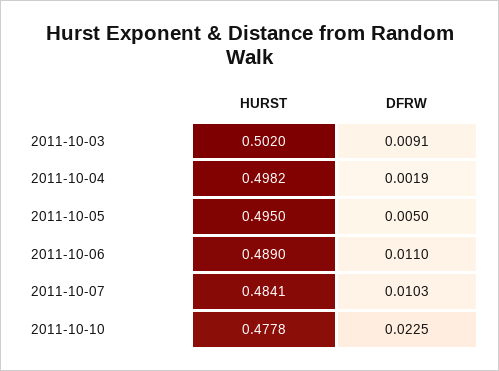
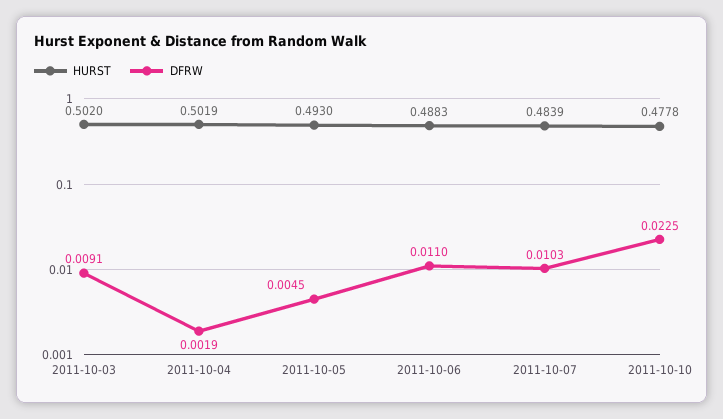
  {
    "HURST": {
      "2011-10-03": 0.502,
-     "2011-10-04": 0.4982,
+     "2011-10-04": 0.5019,
-     "2011-10-05": 0.495,
+     "2011-10-05": 0.493,
-     "2011-10-06": 0.489,
+     "2011-10-06": 0.4883,
-     "2011-10-07": 0.4841,
+     "2011-10-07": 0.4839,
      "2011-10-10": 0.4778
    },
    "DFRW": {
      "2011-10-03": 0.0091,
      "2011-10-04": 0.0019,
-     "2011-10-05": 0.005,
+     "2011-10-05": 0.0045,
      "2011-10-06": 0.011,
      "2011-10-07": 0.0103,
      "2011-10-10": 0.0225
    }
  }

